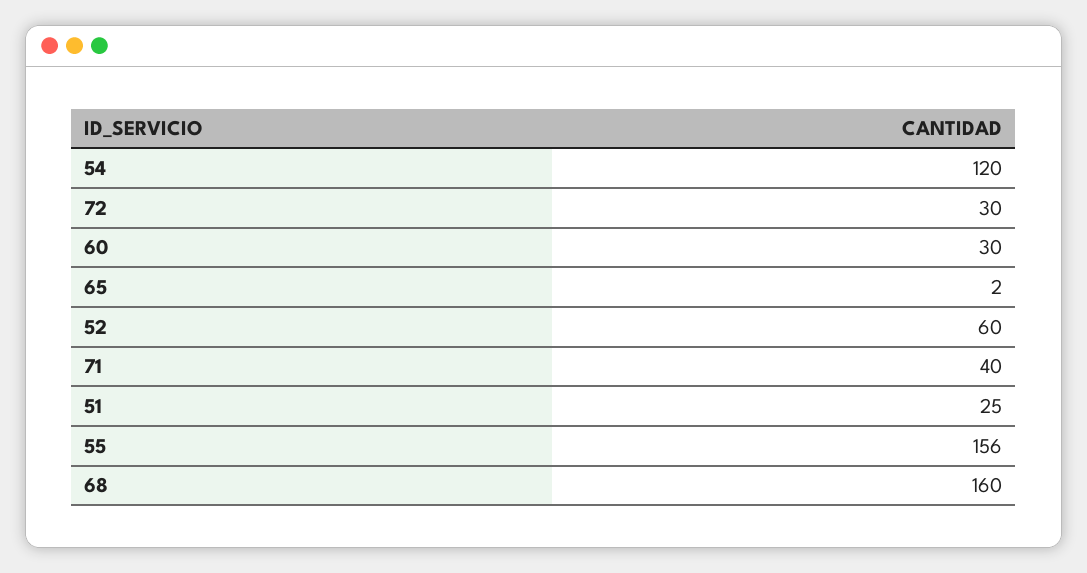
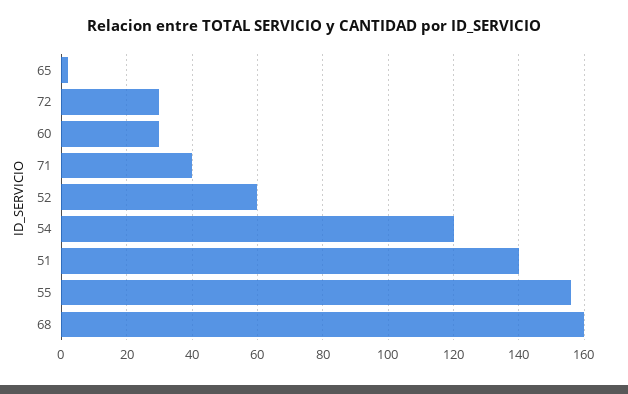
  {
    "54": 120,
    "72": 30,
    "60": 30,
    "65": 2,
    "52": 60,
    "71": 40,
-   "51": 25,
+   "51": 140,
    "55": 156,
    "68": 160
  }

